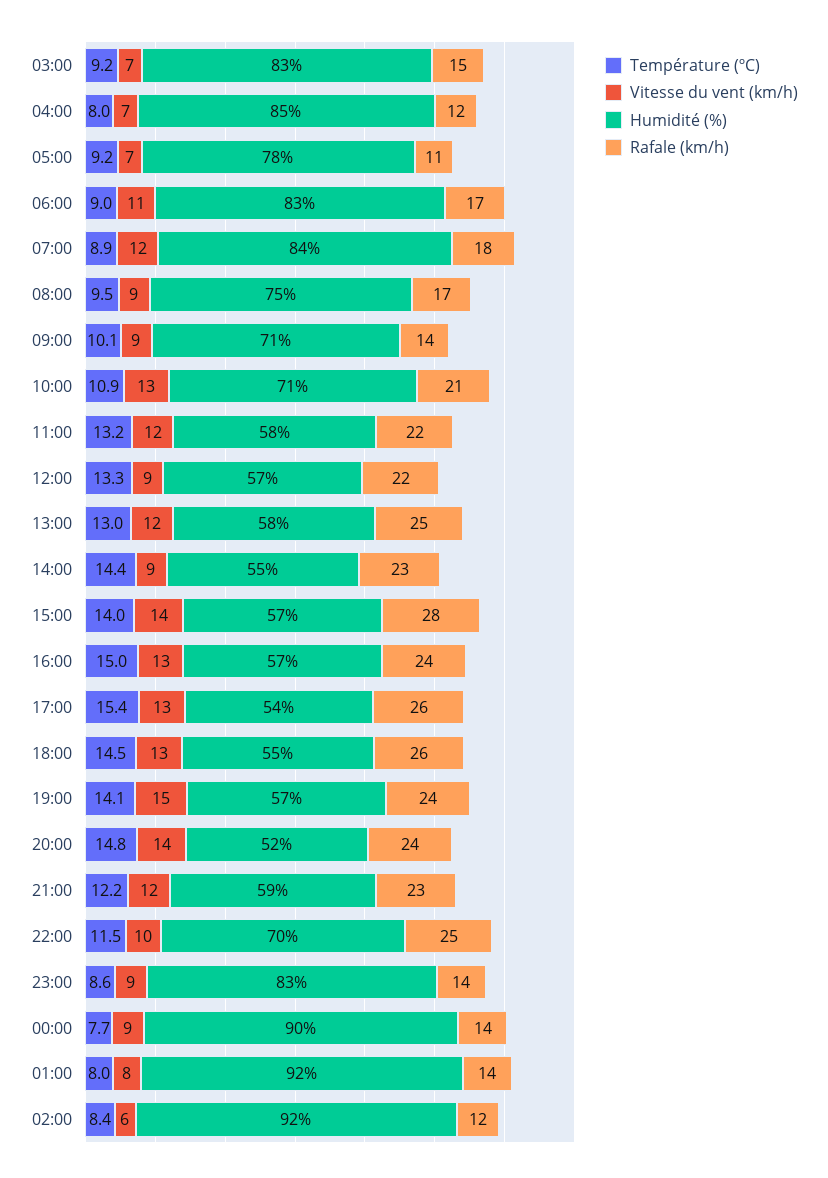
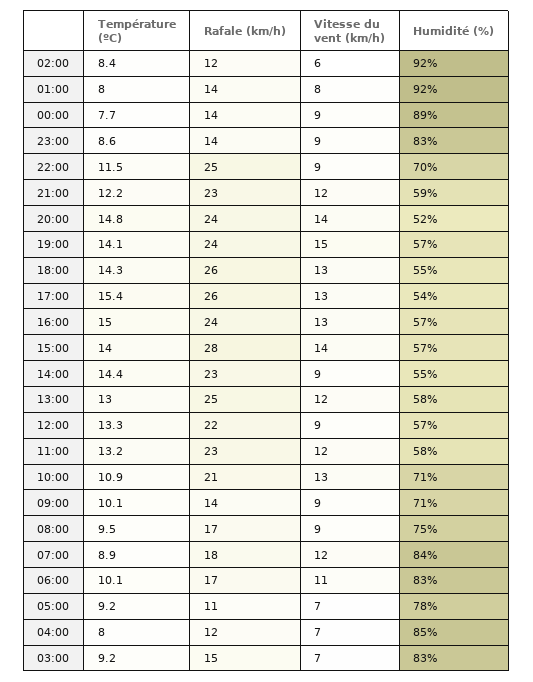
  {
    "Température (ºC)": {
      "03:00": 9.2,
      "04:00": 8,
      "05:00": 9.2,
-     "06:00": 9,
+     "06:00": 10.1,
      "07:00": 8.9,
      "08:00": 9.5,
      "09:00": 10.1,
      "10:00": 10.9,
      "11:00": 13.2,
      "12:00": 13.3,
      "13:00": 13,
      "14:00": 14.4,
      "15:00": 14,
      "16:00": 15,
      "17:00": 15.4,
-     "18:00": 14.5,
+     "18:00": 14.3,
      "19:00": 14.1,
      "20:00": 14.8,
      "21:00": 12.2,
      "22:00": 11.5,
      "23:00": 8.6,
      "00:00": 7.7,
      "01:00": 8,
      "02:00": 8.4
    },
    "Vitesse du vent (km/h)": {
      "03:00": 7,
      "04:00": 7,
      "05:00": 7,
      "06:00": 11,
      "07:00": 12,
      "08:00": 9,
      "09:00": 9,
      "10:00": 13,
      "11:00": 12,
      "12:00": 9,
      "13:00": 12,
      "14:00": 9,
      "15:00": 14,
      "16:00": 13,
      "17:00": 13,
      "18:00": 13,
      "19:00": 15,
      "20:00": 14,
      "21:00": 12,
-     "22:00": 10,
+     "22:00": 9,
      "23:00": 9,
      "00:00": 9,
      "01:00": 8,
      "02:00": 6
    },
    "Humidité (%)": {
      "03:00": 83,
      "04:00": 85,
      "05:00": 78,
      "06:00": 83,
      "07:00": 84,
      "08:00": 75,
      "09:00": 71,
      "10:00": 71,
      "11:00": 58,
      "12:00": 57,
      "13:00": 58,
      "14:00": 55,
      "15:00": 57,
      "16:00": 57,
      "17:00": 54,
      "18:00": 55,
      "19:00": 57,
      "20:00": 52,
      "21:00": 59,
      "22:00": 70,
      "23:00": 83,
-     "00:00": 90,
+     "00:00": 89,
      "01:00": 92,
      "02:00": 92
    },
    "Rafale (km/h)": {
      "03:00": 15,
      "04:00": 12,
      "05:00": 11,
      "06:00": 17,
      "07:00": 18,
      "08:00": 17,
      "09:00": 14,
      "10:00": 21,
-     "11:00": 22,
+     "11:00": 23,
      "12:00": 22,
      "13:00": 25,
      "14:00": 23,
      "15:00": 28,
      "16:00": 24,
      "17:00": 26,
      "18:00": 26,
      "19:00": 24,
      "20:00": 24,
      "21:00": 23,
      "22:00": 25,
      "23:00": 14,
      "00:00": 14,
      "01:00": 14,
      "02:00": 12
    }
  }

